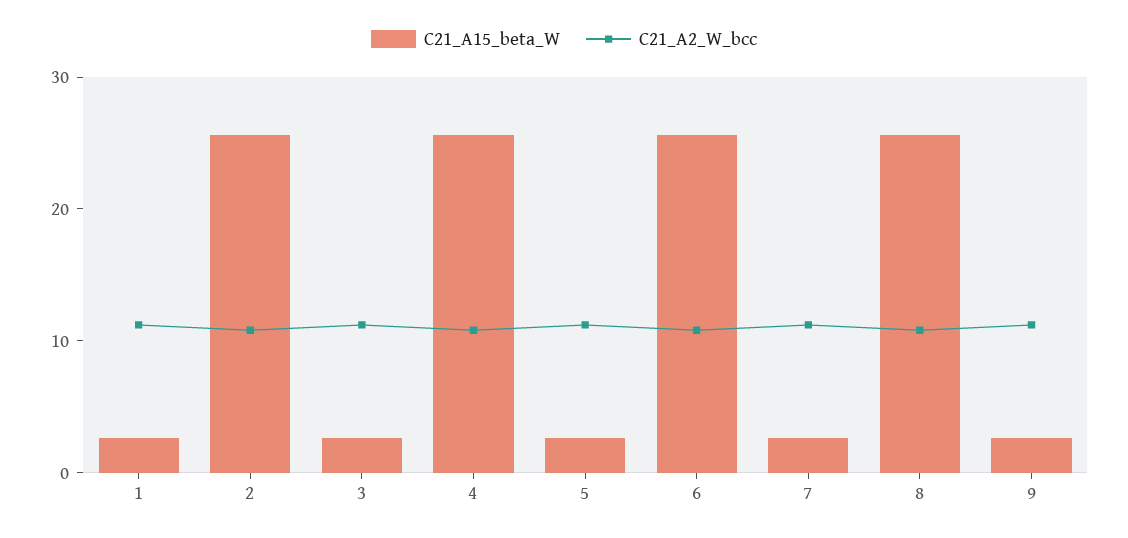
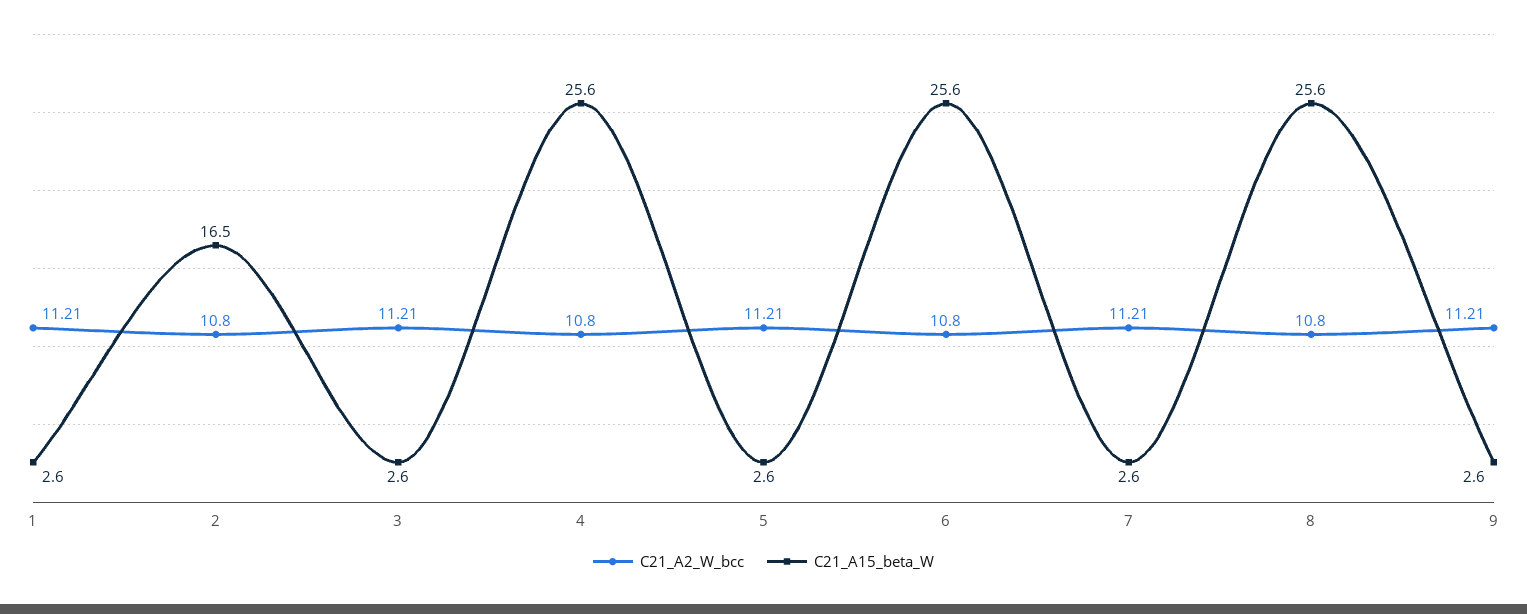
  {
    "C21_A15_beta_W": {
      "1": 2.6,
-     "2": 26,
+     "2": 16.5,
      "3": 2.6,
      "4": 25.6,
      "5": 2.6,
      "6": 25.6,
      "7": 2.6,
      "8": 25.6,
      "9": 2.6
    },
    "C21_A2_W_bcc": {
      "1": 11.21,
      "2": 10.8,
      "3": 11.21,
      "4": 10.8,
      "5": 11.21,
      "6": 10.8,
      "7": 11.21,
      "8": 10.8,
      "9": 11.21
    }
  }

